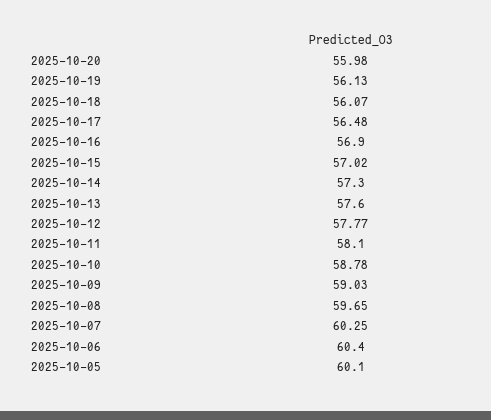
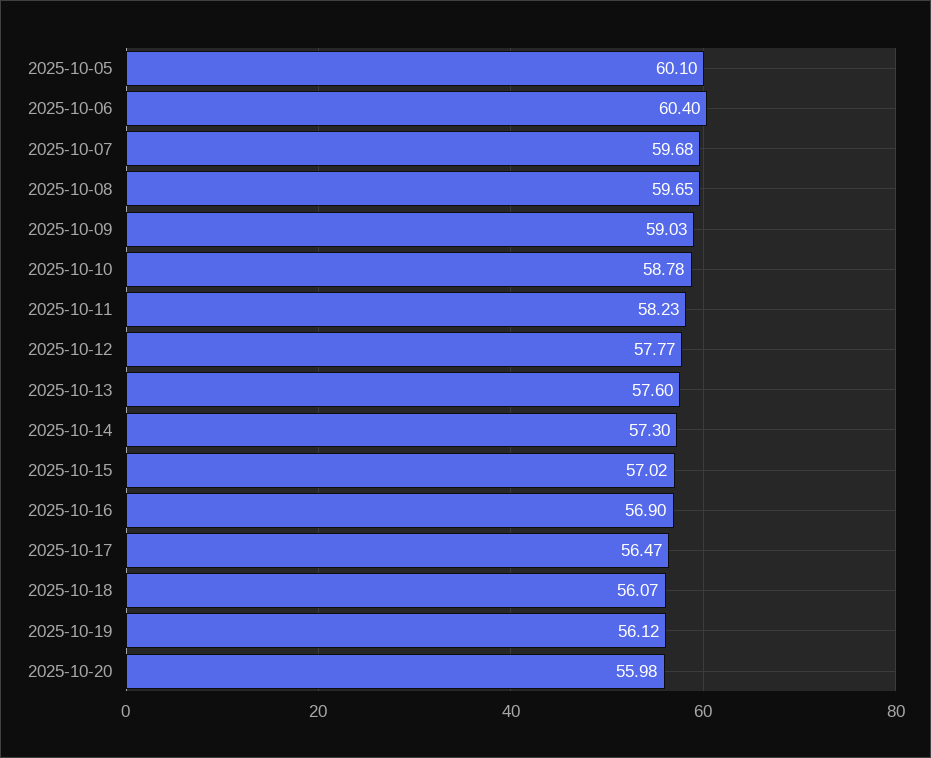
  {
    "2025-10-20": 55.98,
-   "2025-10-19": 56.13,
+   "2025-10-19": 56.12,
    "2025-10-18": 56.07,
-   "2025-10-17": 56.48,
+   "2025-10-17": 56.47,
    "2025-10-16": 56.9,
    "2025-10-15": 57.02,
    "2025-10-14": 57.3,
    "2025-10-13": 57.6,
    "2025-10-12": 57.77,
-   "2025-10-11": 58.1,
+   "2025-10-11": 58.23,
    "2025-10-10": 58.78,
    "2025-10-09": 59.03,
    "2025-10-08": 59.65,
-   "2025-10-07": 60.25,
+   "2025-10-07": 59.68,
    "2025-10-06": 60.4,
    "2025-10-05": 60.1
  }

